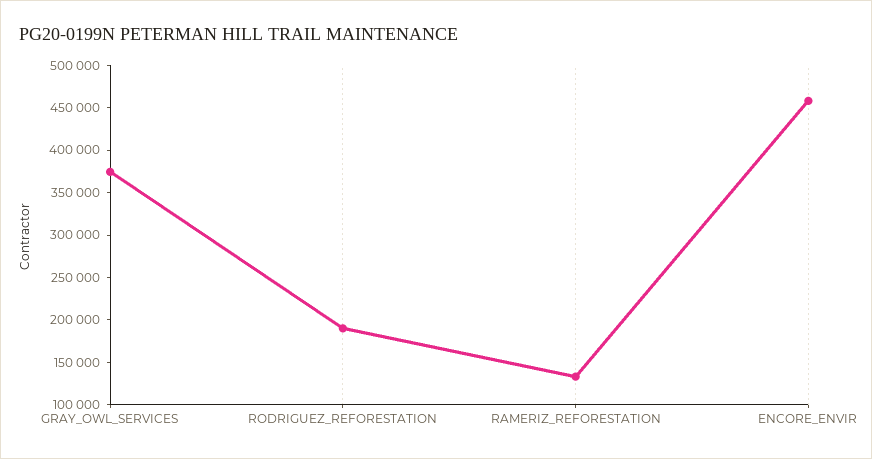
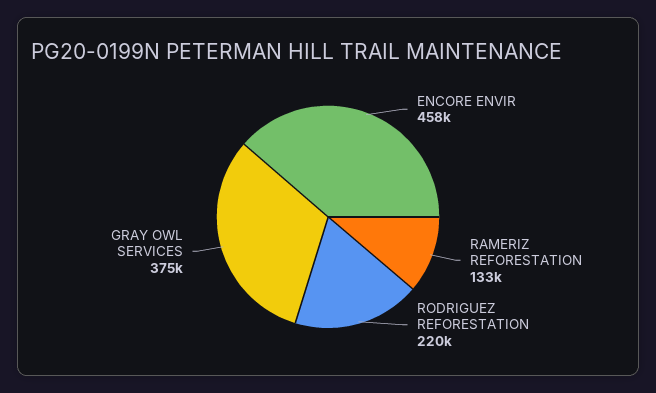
  {
    "GRAY_OWL_SERVICES": 375000,
-   "RODRIGUEZ_REFORESTATION": 190000,
+   "RODRIGUEZ_REFORESTATION": 220000,
    "RAMERIZ_REFORESTATION": 133000,
    "ENCORE_ENVIR": 458000
  }

